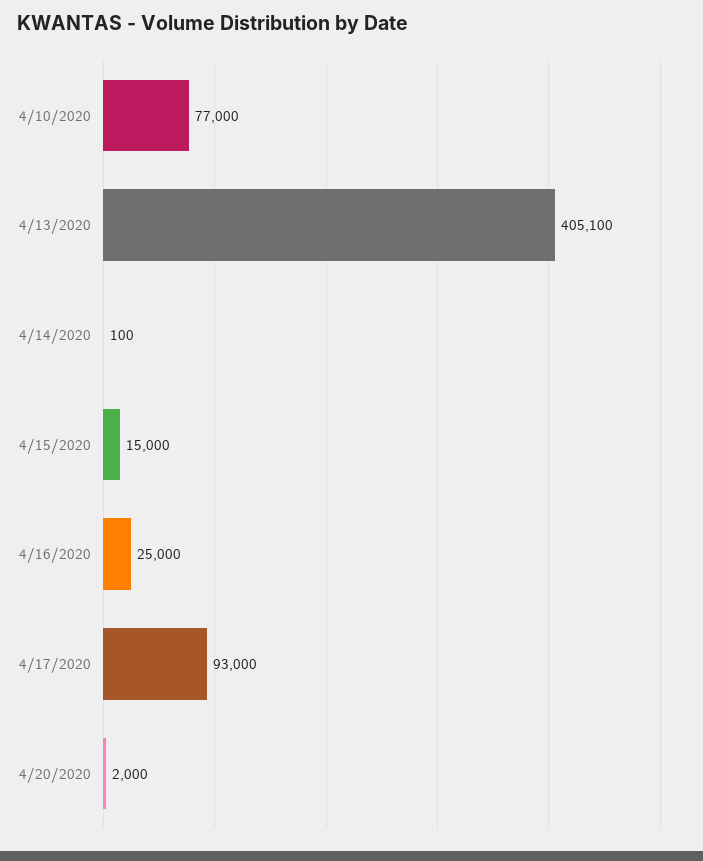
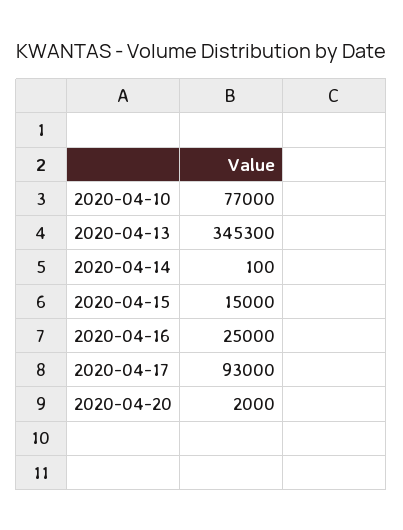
  {
    "4/10/2020": 77000,
-   "4/13/2020": 405100,
+   "4/13/2020": 345300,
    "4/14/2020": 100,
    "4/15/2020": 15000,
    "4/16/2020": 25000,
    "4/17/2020": 93000,
    "4/20/2020": 2000
  }

